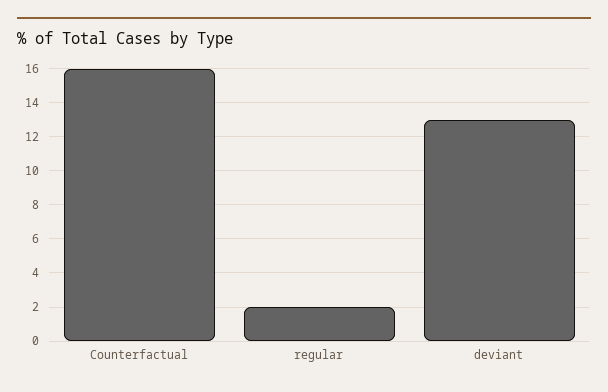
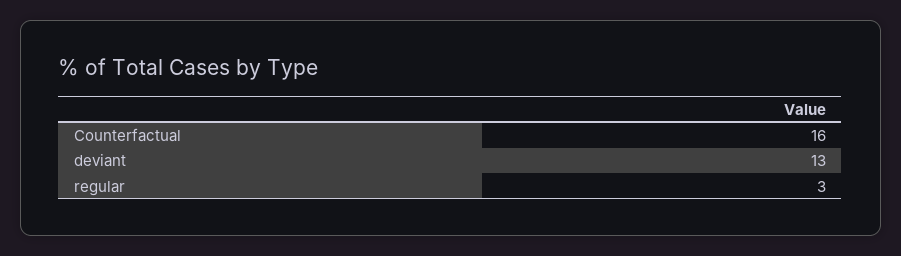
  {
    "Counterfactual": 16,
-   "regular": 2,
+   "regular": 3,
    "deviant": 13
  }

